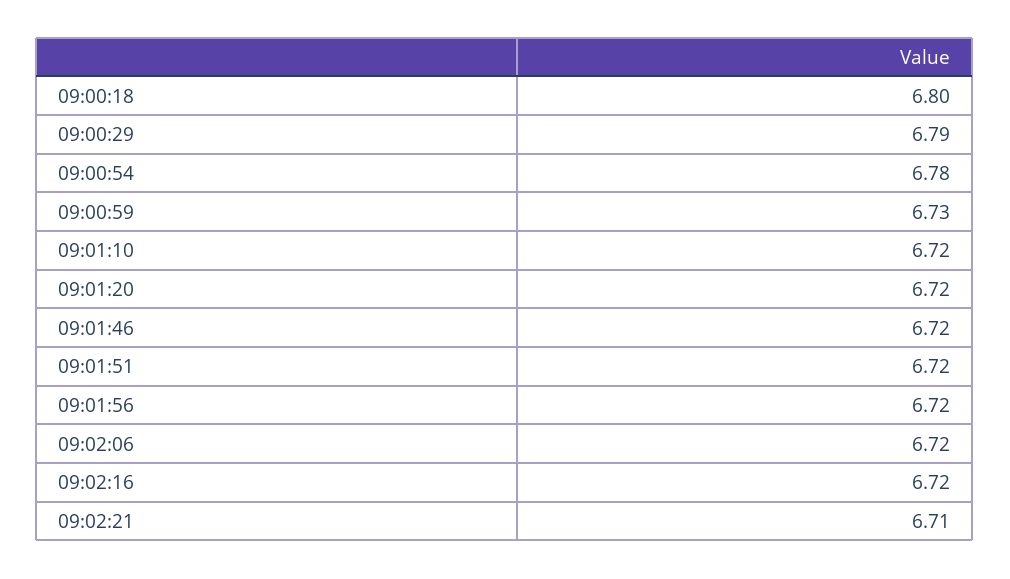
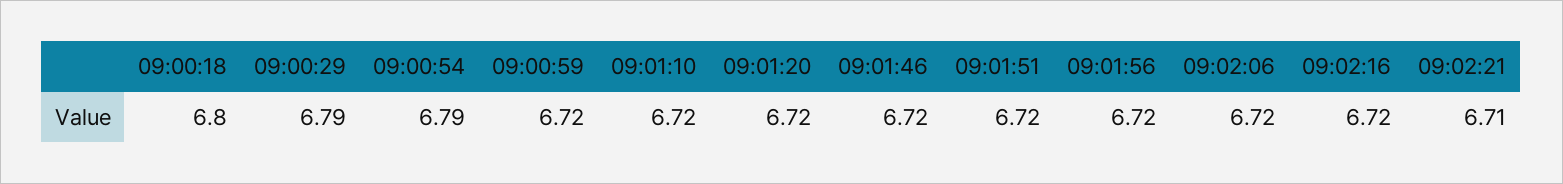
  {
    "09:00:18": 6.8,
    "09:00:29": 6.79,
-   "09:00:54": 6.78,
+   "09:00:54": 6.79,
-   "09:00:59": 6.73,
+   "09:00:59": 6.72,
    "09:01:10": 6.72,
    "09:01:20": 6.72,
    "09:01:46": 6.72,
    "09:01:51": 6.72,
    "09:01:56": 6.72,
    "09:02:06": 6.72,
    "09:02:16": 6.72,
    "09:02:21": 6.71
  }

